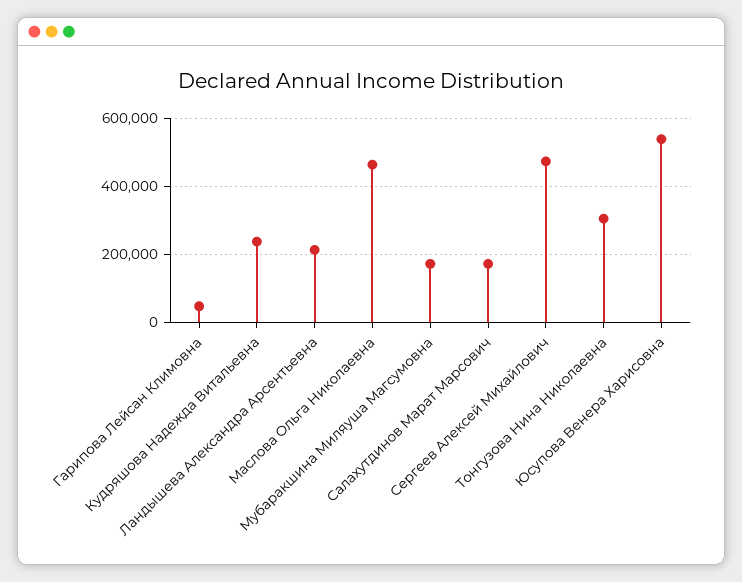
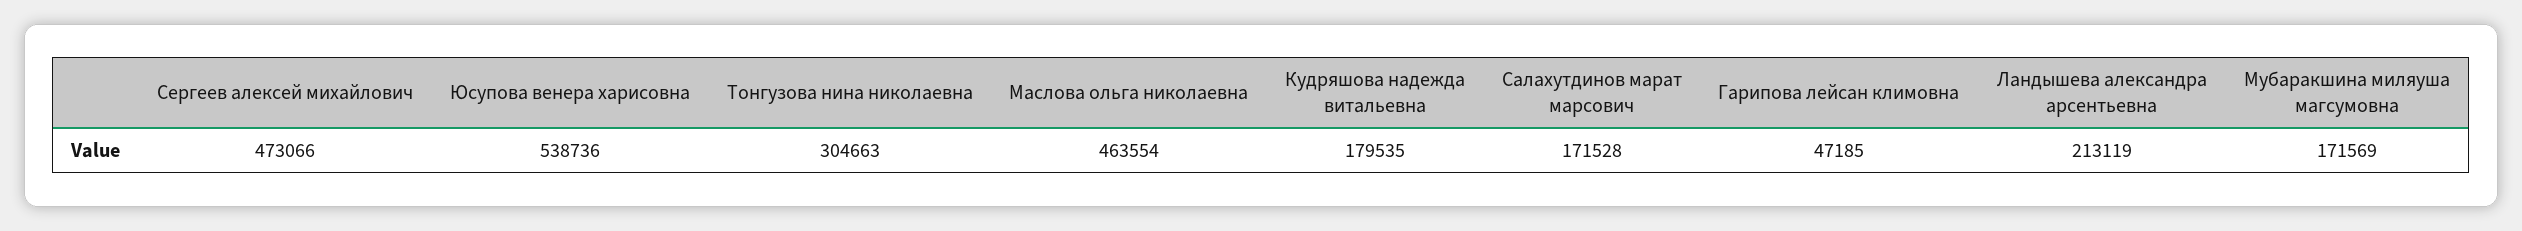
  {
    "Гарипова Лейсан Климовна": 47185,
-   "Кудряшова Надежда Витальевна": 240000,
+   "Кудряшова Надежда Витальевна": 179535,
    "Ландышева Александра Арсентьевна": 213119,
    "Маслова Ольга Николаевна": 463554,
    "Мубаракшина Миляуша Магсумовна": 171569,
    "Салахутдинов Марат Марсович": 171528,
    "Сергеев Алексей Михайлович": 473066,
    "Тонгузова Нина Николаевна": 304663,
    "Юсупова Венера Харисовна": 538736
  }

